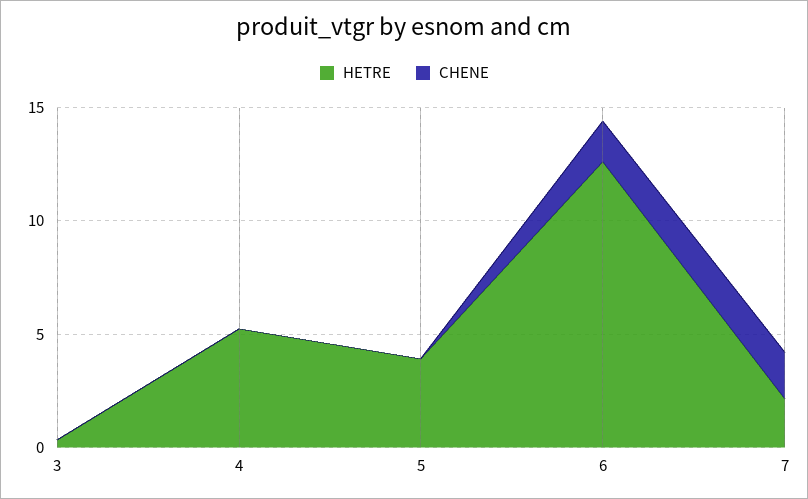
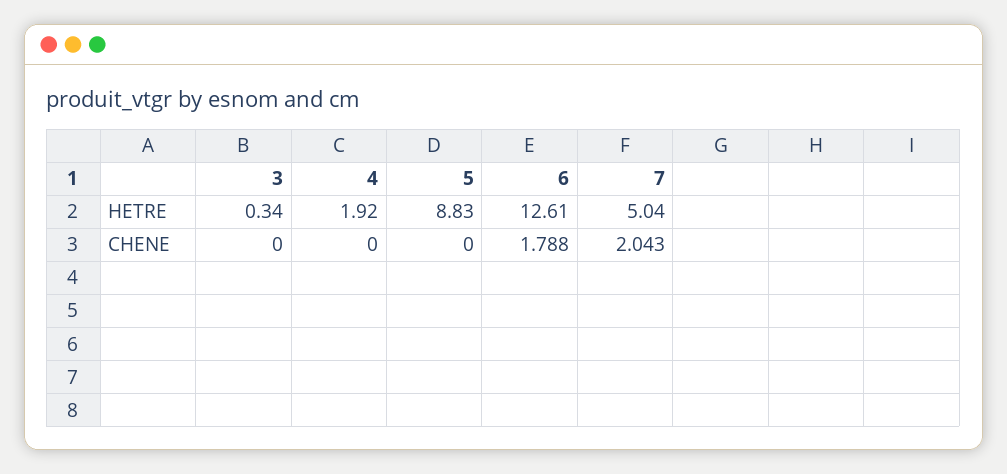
  {
    "HETRE": {
      "3": 0.34,
-     "4": 5,
+     "4": 1.92,
-     "5": 4,
+     "5": 8.83,
      "6": 12.61,
-     "7": 2
+     "7": 5.04
    },
    "CHENE": {
      "3": 0,
      "4": 0,
      "5": 0,
      "6": 1.788,
      "7": 2.043
    }
  }

